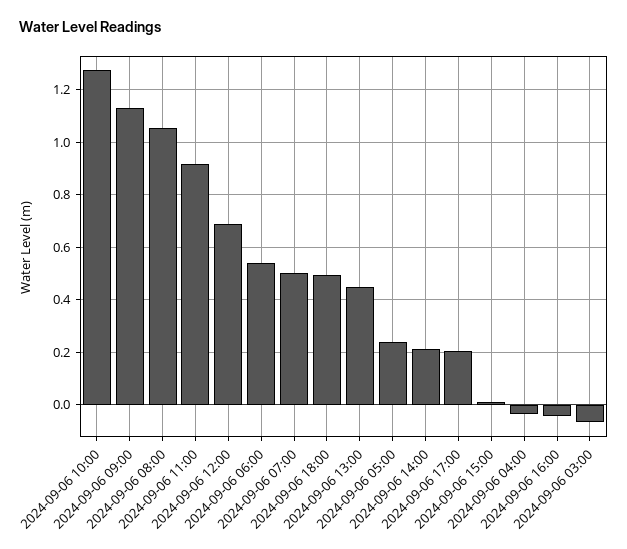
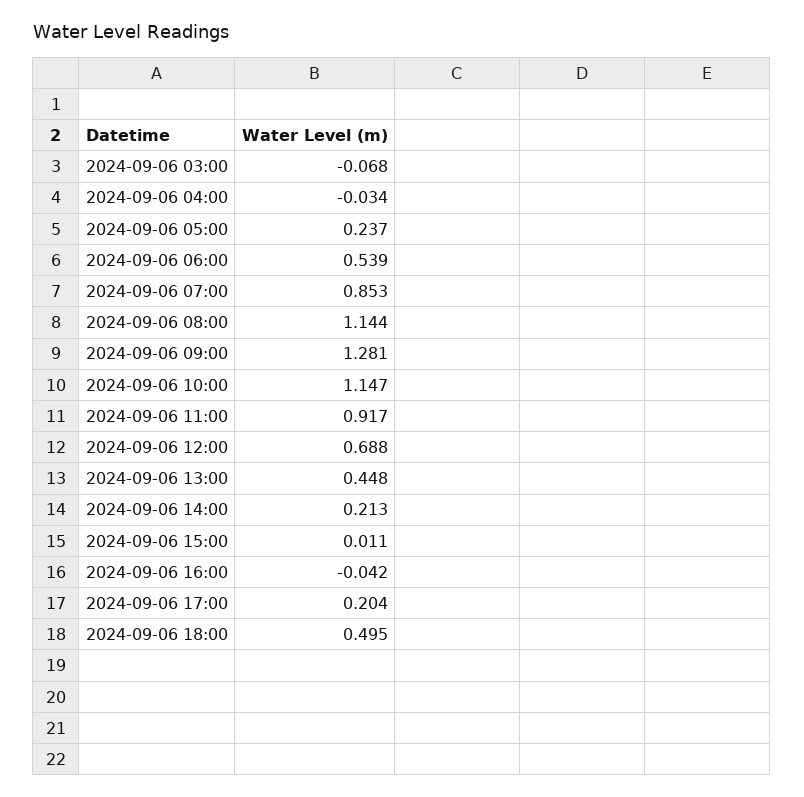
  {
-   "2024-09-06 10:00": 1.275,
+   "2024-09-06 10:00": 1.147,
-   "2024-09-06 09:00": 1.125,
+   "2024-09-06 09:00": 1.281,
-   "2024-09-06 08:00": 1.05,
+   "2024-09-06 08:00": 1.144,
    "2024-09-06 11:00": 0.917,
    "2024-09-06 12:00": 0.688,
    "2024-09-06 06:00": 0.539,
-   "2024-09-06 07:00": 0.5,
+   "2024-09-06 07:00": 0.853,
    "2024-09-06 18:00": 0.495,
    "2024-09-06 13:00": 0.448,
    "2024-09-06 05:00": 0.237,
    "2024-09-06 14:00": 0.213,
    "2024-09-06 17:00": 0.204,
    "2024-09-06 15:00": 0.011,
    "2024-09-06 04:00": -0.034,
    "2024-09-06 16:00": -0.042,
    "2024-09-06 03:00": -0.068
  }

